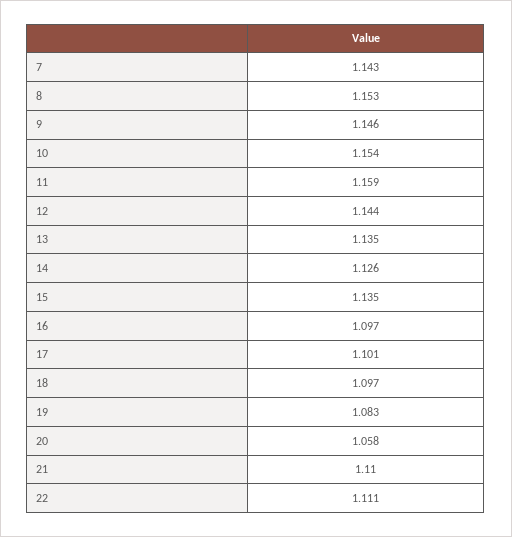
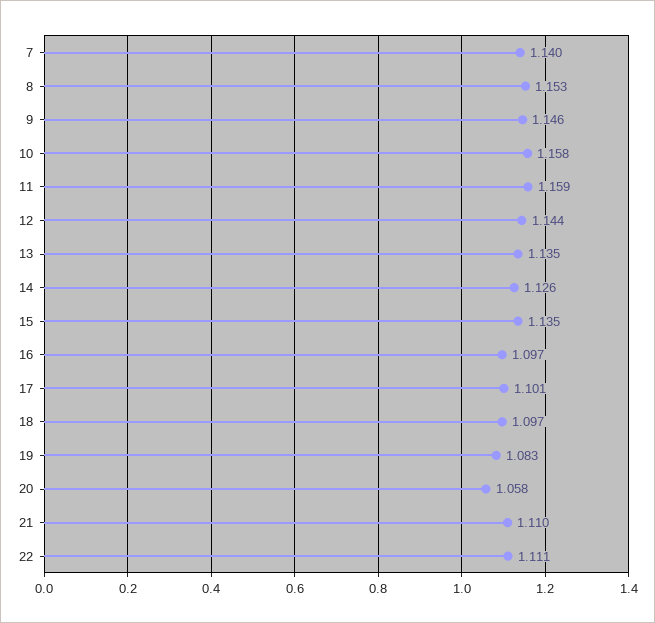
  {
-   "7": 1.143,
+   "7": 1.14,
    "8": 1.153,
    "9": 1.146,
-   "10": 1.154,
+   "10": 1.158,
    "11": 1.159,
    "12": 1.144,
    "13": 1.135,
    "14": 1.126,
    "15": 1.135,
    "16": 1.097,
    "17": 1.101,
    "18": 1.097,
    "19": 1.083,
    "20": 1.058,
    "21": 1.11,
    "22": 1.111
  }

